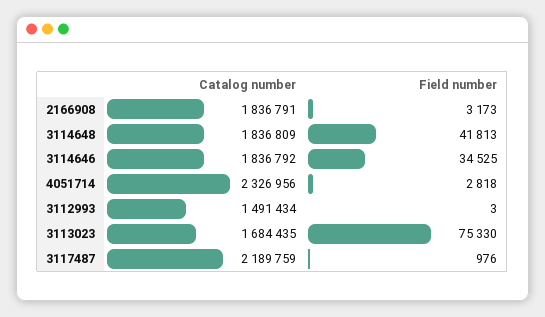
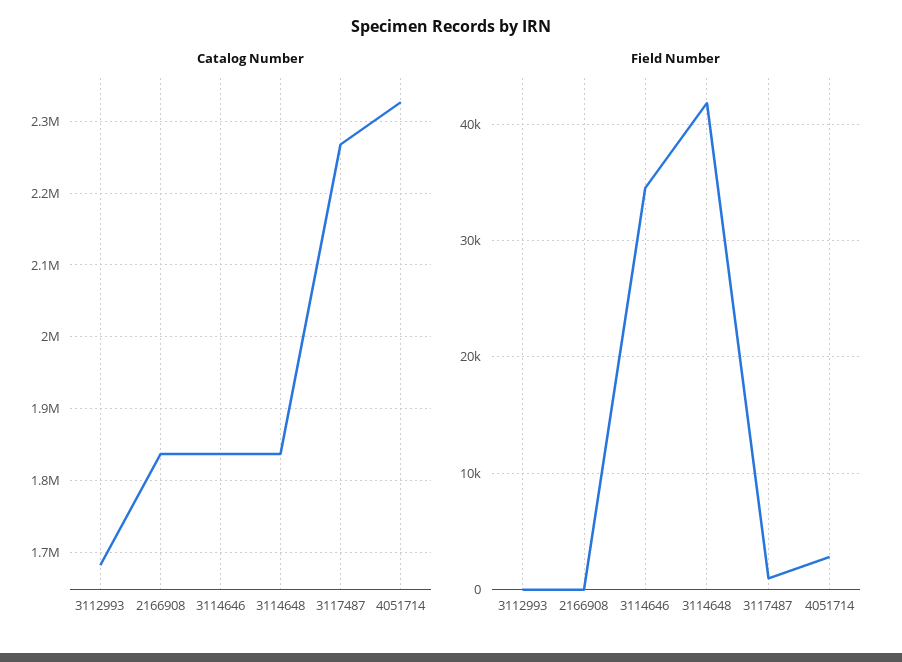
  {
    "Catalog number": {
      "2166908": 1836791,
      "3114648": 1836809,
      "3114646": 1836792,
      "4051714": 2326956,
-     "3112993": 1491434,
+     "3112993": 1680000,
-     "3113023": 1684435,
-     "3117487": 2189759
+     "3117487": 2270000
    },
    "Field number": {
-     "2166908": 3173,
+     "2166908": 0,
      "3114648": 41813,
      "3114646": 34525,
      "4051714": 2818,
      "3112993": 3,
-     "3113023": 75330,
      "3117487": 976
    }
  }

